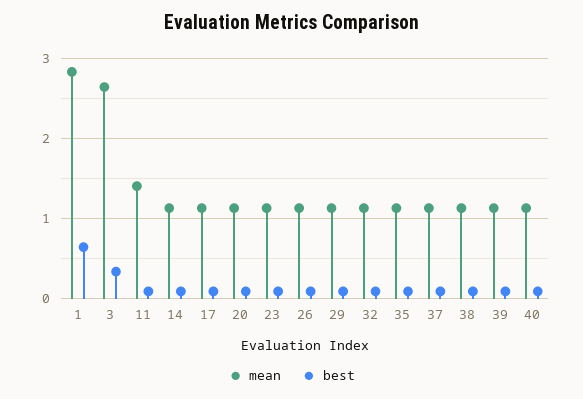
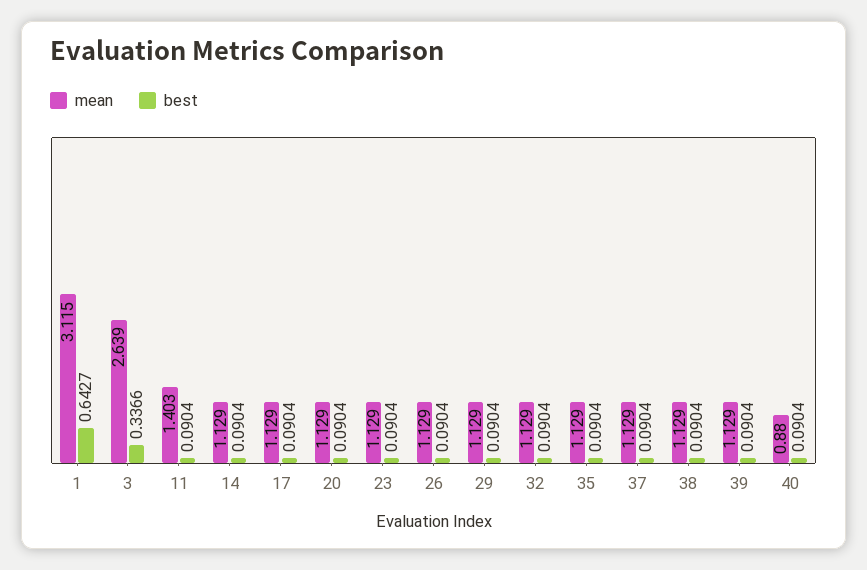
  {
    "mean": {
-     "1": 2.8,
+     "1": 3.115,
      "3": 2.639,
      "11": 1.403,
      "14": 1.129,
      "17": 1.129,
      "20": 1.129,
      "23": 1.129,
      "26": 1.129,
      "29": 1.129,
      "32": 1.129,
      "35": 1.129,
      "37": 1.129,
      "38": 1.129,
      "39": 1.129,
-     "40": 1.1
+     "40": 0.88
    },
    "best": {
      "1": 0.6427,
      "3": 0.3366,
      "11": 0.0904,
      "14": 0.0904,
      "17": 0.0904,
      "20": 0.0904,
      "23": 0.0904,
      "26": 0.0904,
      "29": 0.0904,
      "32": 0.0904,
      "35": 0.0904,
      "37": 0.0904,
      "38": 0.0904,
      "39": 0.0904,
      "40": 0.0904
    }
  }

